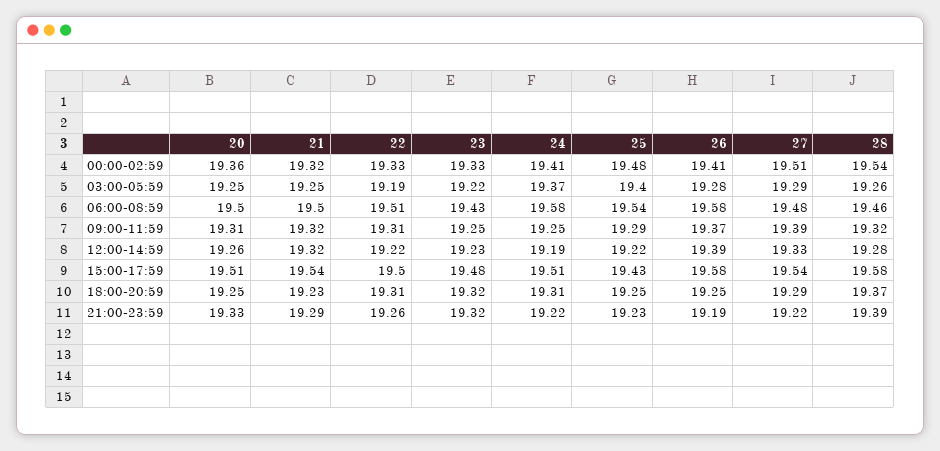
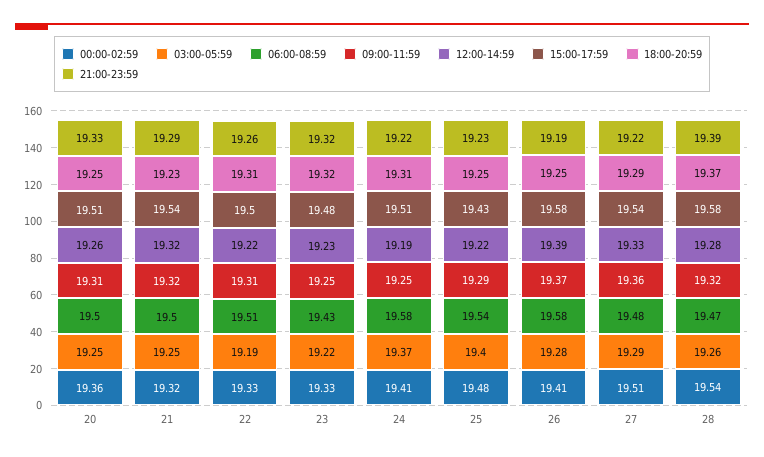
  {
    "00:00-02:59": {
      "20": 19.36,
      "21": 19.32,
      "22": 19.33,
      "23": 19.33,
      "24": 19.41,
      "25": 19.48,
      "26": 19.41,
      "27": 19.51,
      "28": 19.54
    },
    "03:00-05:59": {
      "20": 19.25,
      "21": 19.25,
      "22": 19.19,
      "23": 19.22,
      "24": 19.37,
      "25": 19.4,
      "26": 19.28,
      "27": 19.29,
      "28": 19.26
    },
    "06:00-08:59": {
      "20": 19.5,
      "21": 19.5,
      "22": 19.51,
      "23": 19.43,
      "24": 19.58,
      "25": 19.54,
      "26": 19.58,
      "27": 19.48,
-     "28": 19.46
+     "28": 19.47
    },
    "09:00-11:59": {
      "20": 19.31,
      "21": 19.32,
      "22": 19.31,
      "23": 19.25,
      "24": 19.25,
      "25": 19.29,
      "26": 19.37,
-     "27": 19.39,
+     "27": 19.36,
      "28": 19.32
    },
    "12:00-14:59": {
      "20": 19.26,
      "21": 19.32,
      "22": 19.22,
      "23": 19.23,
      "24": 19.19,
      "25": 19.22,
      "26": 19.39,
      "27": 19.33,
      "28": 19.28
    },
    "15:00-17:59": {
      "20": 19.51,
      "21": 19.54,
      "22": 19.5,
      "23": 19.48,
      "24": 19.51,
      "25": 19.43,
      "26": 19.58,
      "27": 19.54,
      "28": 19.58
    },
    "18:00-20:59": {
      "20": 19.25,
      "21": 19.23,
      "22": 19.31,
      "23": 19.32,
      "24": 19.31,
      "25": 19.25,
      "26": 19.25,
      "27": 19.29,
      "28": 19.37
    },
    "21:00-23:59": {
      "20": 19.33,
      "21": 19.29,
      "22": 19.26,
      "23": 19.32,
      "24": 19.22,
      "25": 19.23,
      "26": 19.19,
      "27": 19.22,
      "28": 19.39
    }
  }

